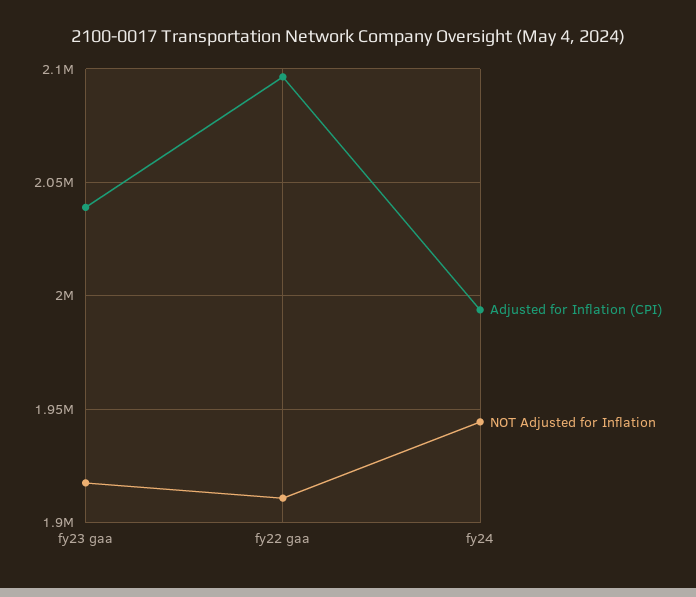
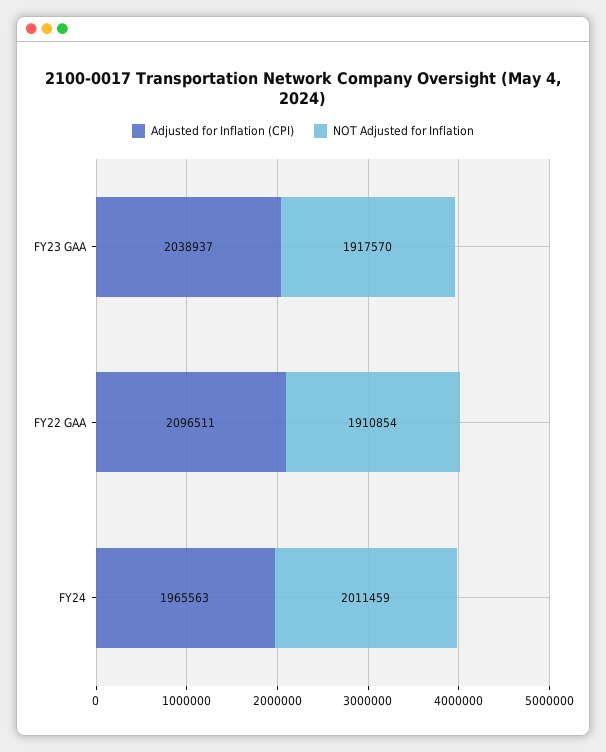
  {
    "Adjusted for Inflation (CPI)": {
      "fy23 gaa": 2038937,
      "fy22 gaa": 2096511,
-     "fy24": 1995000
+     "fy24": 1965563
    },
    "NOT Adjusted for Inflation": {
      "fy23 gaa": 1917570,
      "fy22 gaa": 1910854,
-     "fy24": 1945000
+     "fy24": 2011459
    }
  }

